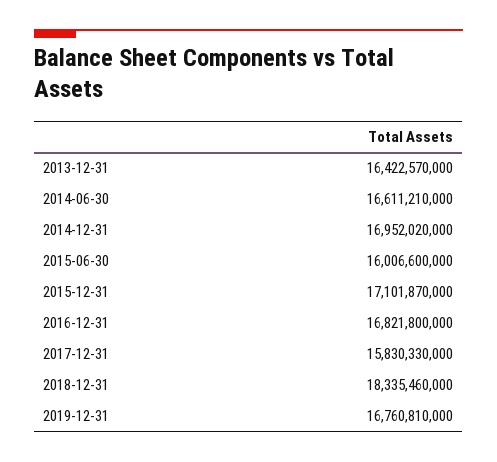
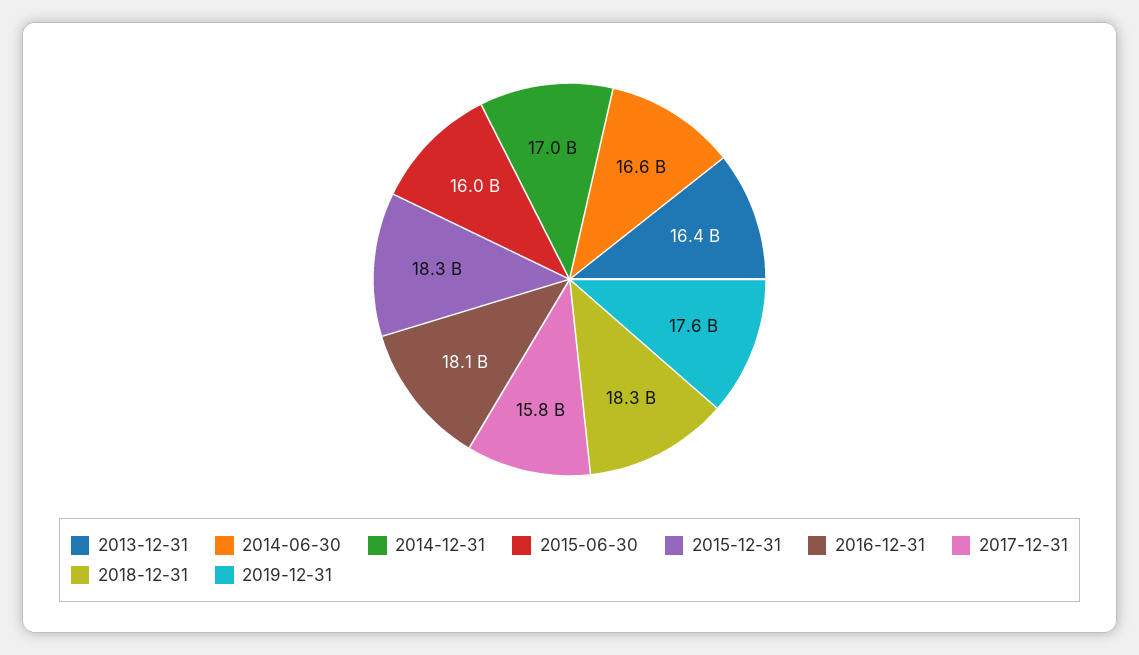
  {
    "2013-12-31": 16422570000,
    "2014-06-30": 16611210000,
    "2014-12-31": 16952020000,
    "2015-06-30": 16006600000,
-   "2015-12-31": 17101870000,
+   "2015-12-31": 18300000000,
-   "2016-12-31": 16821800000,
+   "2016-12-31": 18100000000,
    "2017-12-31": 15830330000,
    "2018-12-31": 18335460000,
-   "2019-12-31": 16760810000
+   "2019-12-31": 17600000000
  }

